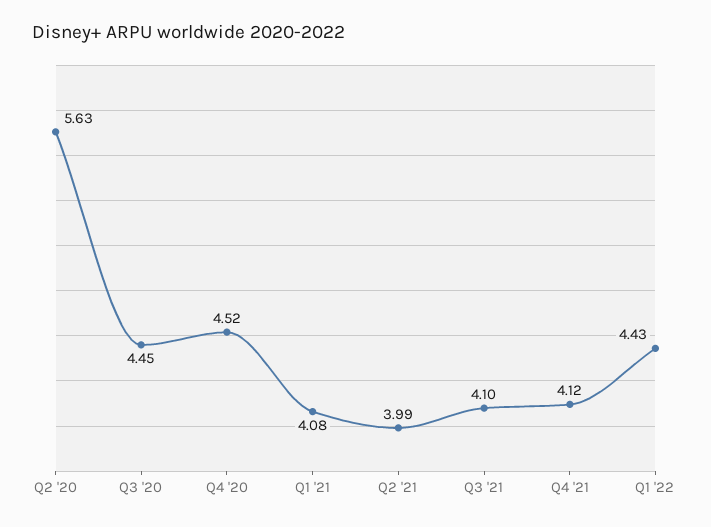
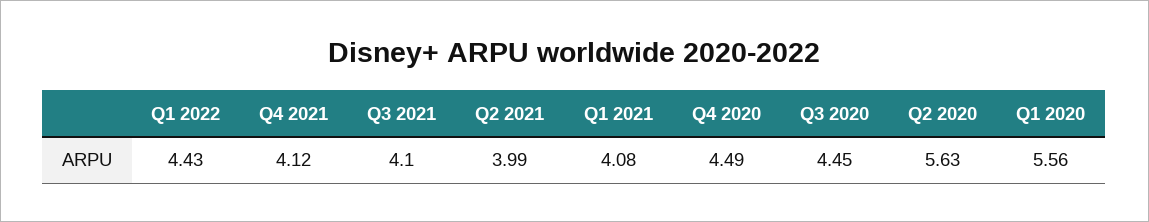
  {
    "Q2 '20": 5.63,
    "Q3 '20": 4.45,
-   "Q4 '20": 4.52,
+   "Q4 '20": 4.49,
    "Q1 '21": 4.08,
    "Q2 '21": 3.99,
    "Q3 '21": 4.1,
    "Q4 '21": 4.12,
-   "Q1 '22": 4.43
+   "Q1 '22": 4.43,
+   "Q1 2020": 5.56
  }

